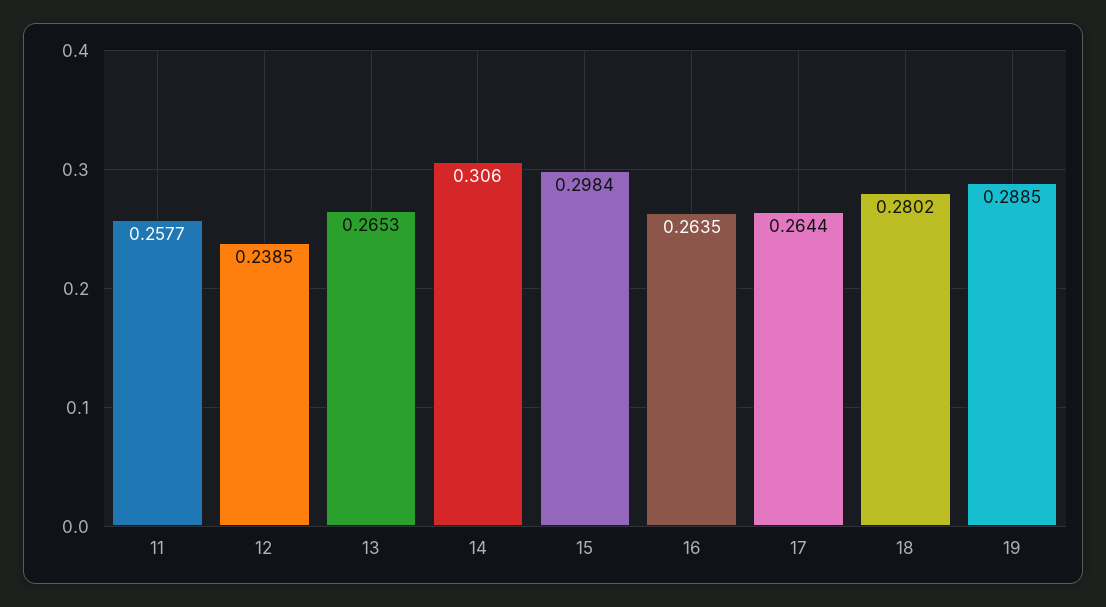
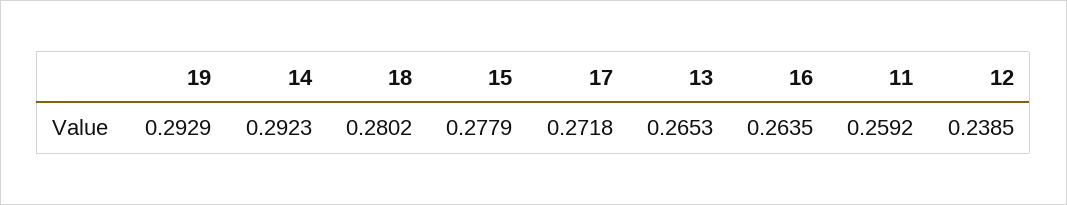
  {
-   "11": 0.2577,
+   "11": 0.2592,
    "12": 0.2385,
    "13": 0.2653,
-   "14": 0.306,
+   "14": 0.2923,
-   "15": 0.2984,
+   "15": 0.2779,
    "16": 0.2635,
-   "17": 0.2644,
+   "17": 0.2718,
    "18": 0.2802,
-   "19": 0.2885
+   "19": 0.2929
  }

